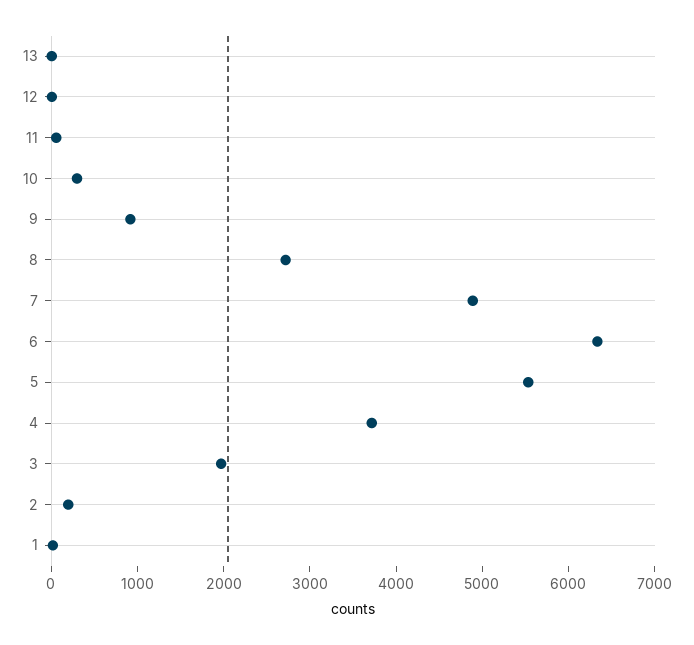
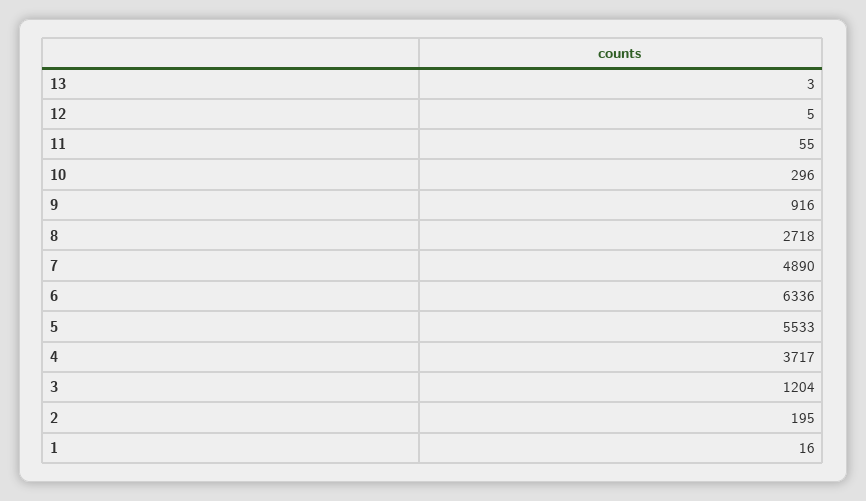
  {
    "13": 3,
    "12": 5,
    "11": 55,
    "10": 296,
    "9": 916,
    "8": 2718,
    "7": 4890,
    "6": 6336,
    "5": 5533,
    "4": 3717,
-   "3": 2000,
+   "3": 1204,
    "2": 195,
    "1": 16
  }

